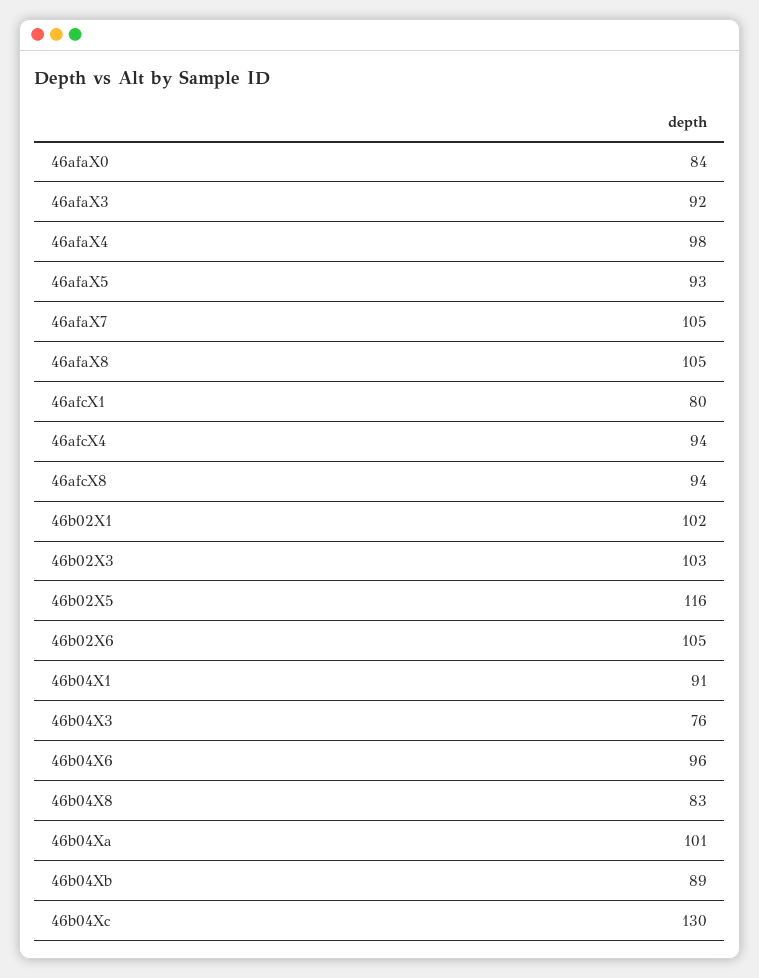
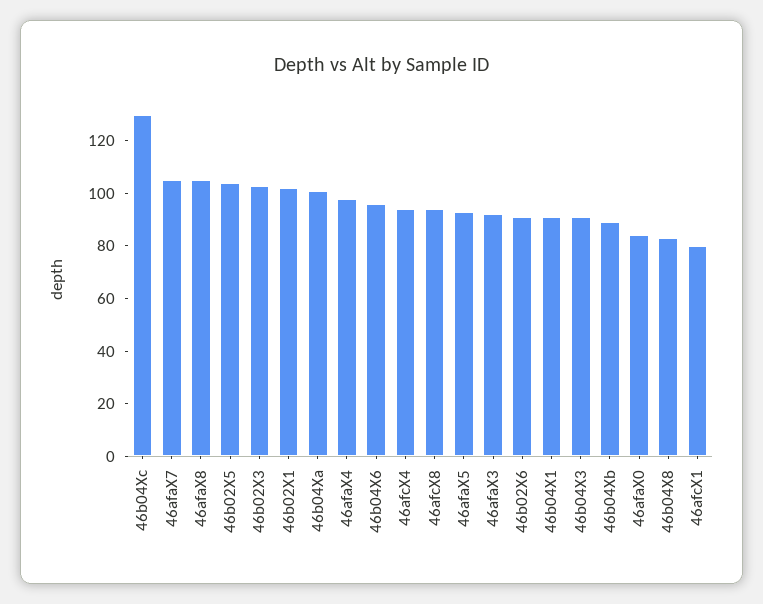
  {
    "46afaX0": 84,
    "46afaX3": 92,
    "46afaX4": 98,
    "46afaX5": 93,
    "46afaX7": 105,
    "46afaX8": 105,
    "46afcX1": 80,
    "46afcX4": 94,
    "46afcX8": 94,
    "46b02X1": 102,
    "46b02X3": 103,
-   "46b02X5": 116,
+   "46b02X5": 105,
-   "46b02X6": 105,
+   "46b02X6": 90,
    "46b04X1": 91,
-   "46b04X3": 76,
+   "46b04X3": 90,
    "46b04X6": 96,
    "46b04X8": 83,
    "46b04Xa": 101,
    "46b04Xb": 89,
    "46b04Xc": 130
  }

